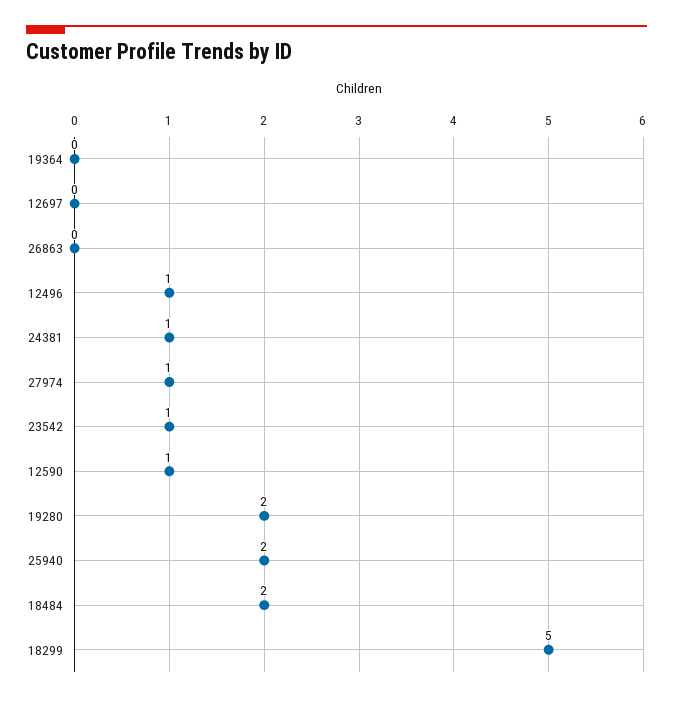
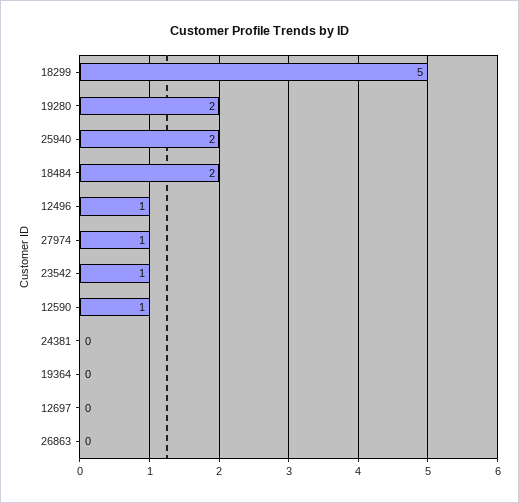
  {
    "19364": 0,
    "12697": 0,
    "26863": 0,
    "12496": 1,
-   "24381": 1,
+   "24381": 0,
    "27974": 1,
    "23542": 1,
    "12590": 1,
    "19280": 2,
    "25940": 2,
    "18484": 2,
    "18299": 5
  }

